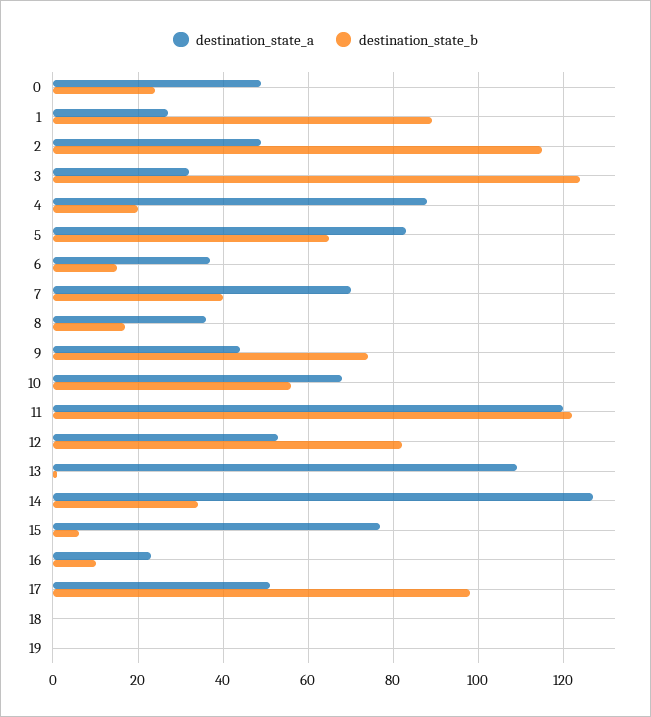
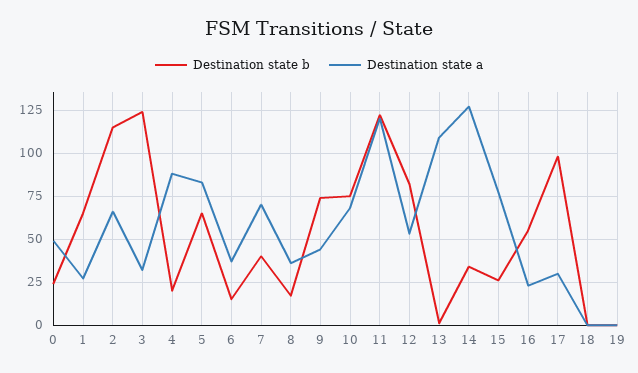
  {
    "destination_state_a": {
      "0": 50,
      "1": 25,
-     "2": 50,
+     "2": 65,
      "3": 30,
      "4": 90,
      "5": 85,
      "6": 35,
      "7": 70,
      "8": 35,
      "9": 45,
      "10": 70,
      "11": 120,
      "12": 55,
      "13": 110,
      "14": 125,
      "15": 75,
      "16": 25,
-     "17": 50,
+     "17": 30,
      "18": 0,
      "19": 0
    },
    "destination_state_b": {
      "0": 25,
-     "1": 90,
+     "1": 65,
      "2": 115,
      "3": 125,
      "4": 20,
      "5": 65,
      "6": 15,
      "7": 40,
      "8": 15,
      "9": 75,
-     "10": 55,
+     "10": 75,
      "11": 120,
      "12": 80,
      "13": 0,
      "14": 35,
-     "15": 5,
+     "15": 25,
-     "16": 10,
+     "16": 55,
      "17": 100,
      "18": 0,
      "19": 0
    }
  }

